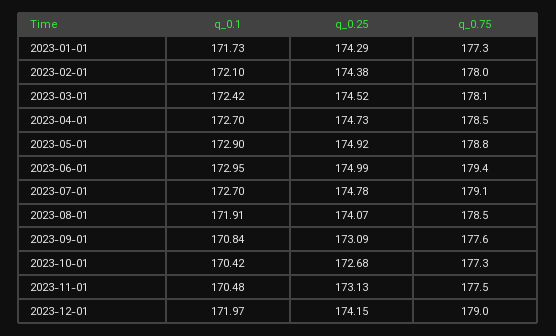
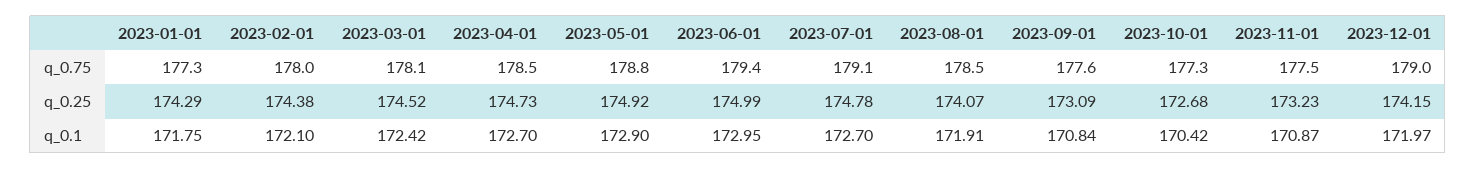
  {
    "q_0.1": {
-     "2023-01-01": 171.73,
+     "2023-01-01": 171.75,
      "2023-02-01": 172.1,
      "2023-03-01": 172.42,
      "2023-04-01": 172.7,
      "2023-05-01": 172.9,
      "2023-06-01": 172.95,
      "2023-07-01": 172.7,
      "2023-08-01": 171.91,
      "2023-09-01": 170.84,
      "2023-10-01": 170.42,
-     "2023-11-01": 170.48,
+     "2023-11-01": 170.87,
      "2023-12-01": 171.97
    },
    "q_0.25": {
      "2023-01-01": 174.29,
      "2023-02-01": 174.38,
      "2023-03-01": 174.52,
      "2023-04-01": 174.73,
      "2023-05-01": 174.92,
      "2023-06-01": 174.99,
      "2023-07-01": 174.78,
      "2023-08-01": 174.07,
      "2023-09-01": 173.09,
      "2023-10-01": 172.68,
-     "2023-11-01": 173.13,
+     "2023-11-01": 173.23,
      "2023-12-01": 174.15
    },
    "q_0.75": {
      "2023-01-01": 177.3,
      "2023-02-01": 178,
      "2023-03-01": 178.1,
      "2023-04-01": 178.5,
      "2023-05-01": 178.8,
      "2023-06-01": 179.4,
      "2023-07-01": 179.1,
      "2023-08-01": 178.5,
      "2023-09-01": 177.6,
      "2023-10-01": 177.3,
      "2023-11-01": 177.5,
      "2023-12-01": 179
    }
  }

